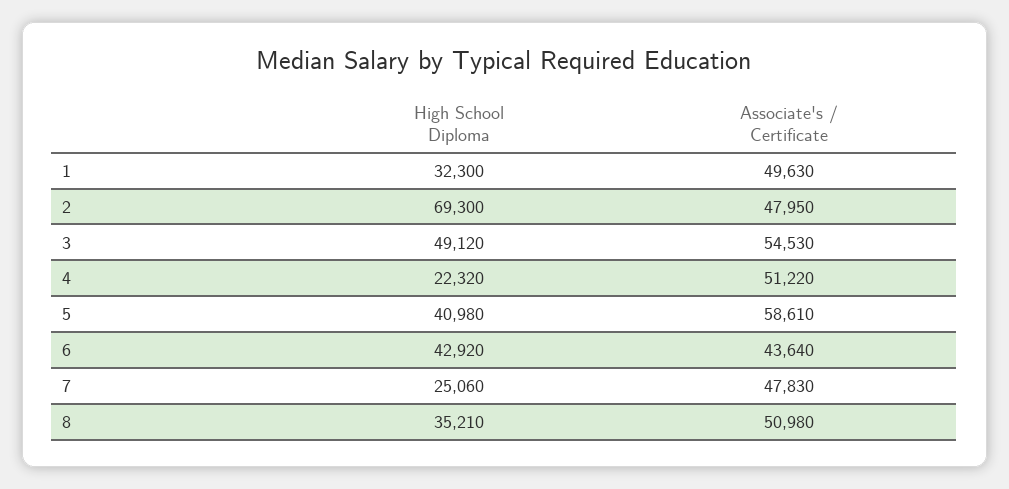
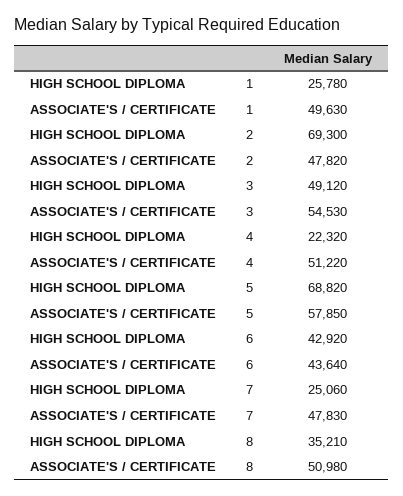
  {
    "High School Diploma": {
-     "1": 32300,
+     "1": 25780,
      "2": 69300,
      "3": 49120,
      "4": 22320,
-     "5": 40980,
+     "5": 68820,
      "6": 42920,
      "7": 25060,
      "8": 35210
    },
    "Associate's / Certificate": {
      "1": 49630,
-     "2": 47950,
+     "2": 47820,
      "3": 54530,
      "4": 51220,
-     "5": 58610,
+     "5": 57850,
      "6": 43640,
      "7": 47830,
      "8": 50980
    }
  }

